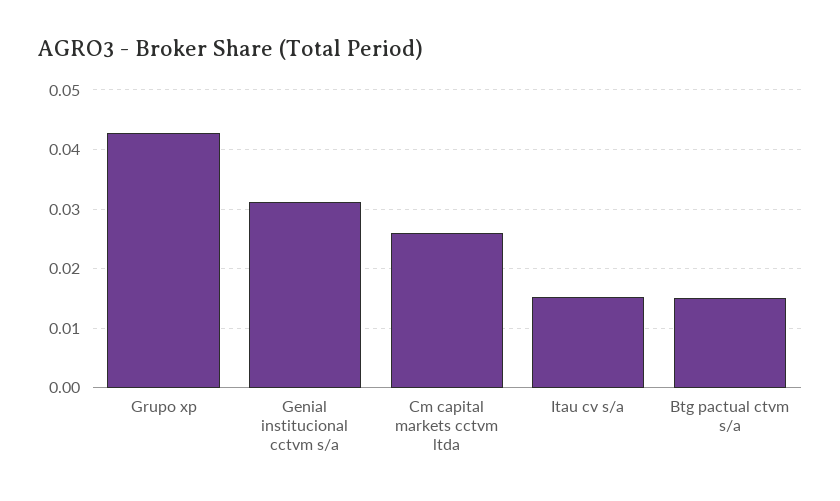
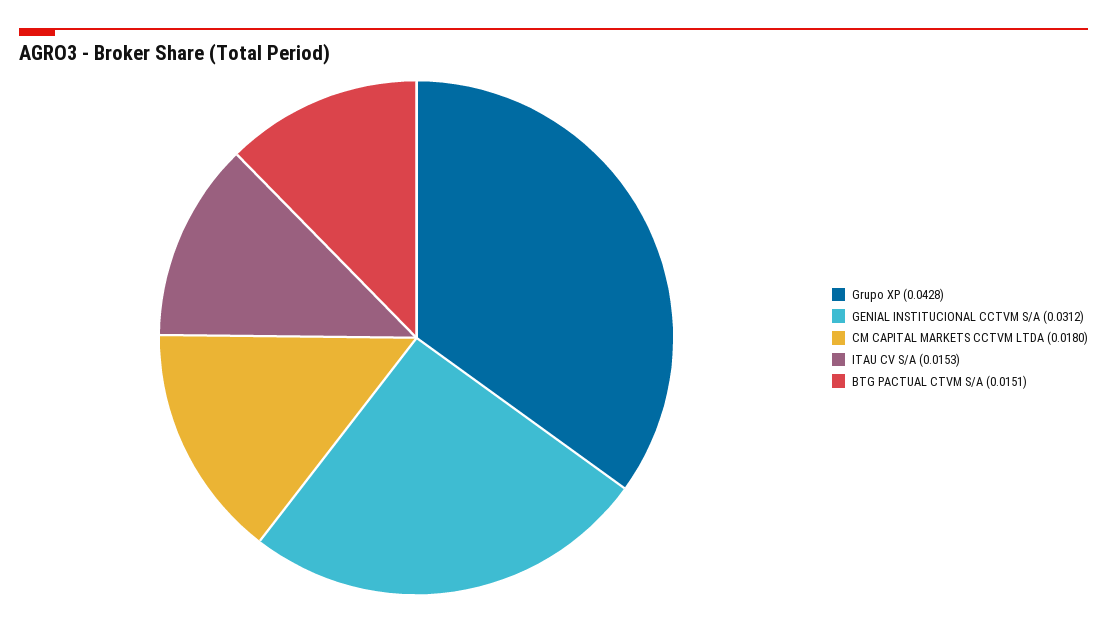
  {
    "Grupo xp": 0.0428,
    "Genial institucional cctvm s/a": 0.0312,
-   "Cm capital markets cctvm ltda": 0.026,
+   "Cm capital markets cctvm ltda": 0.018,
    "Itau cv s/a": 0.0153,
    "Btg pactual ctvm s/a": 0.0151
  }

